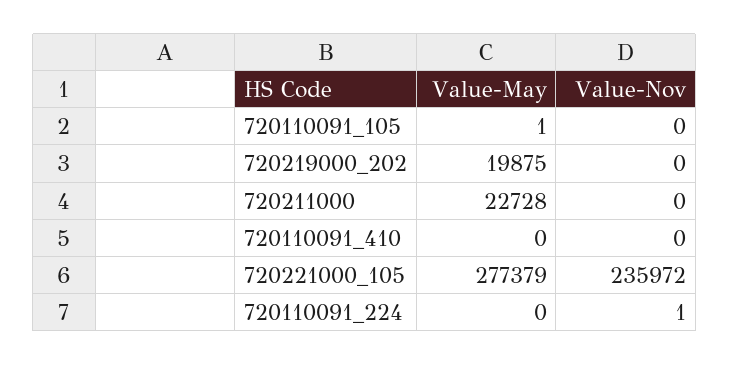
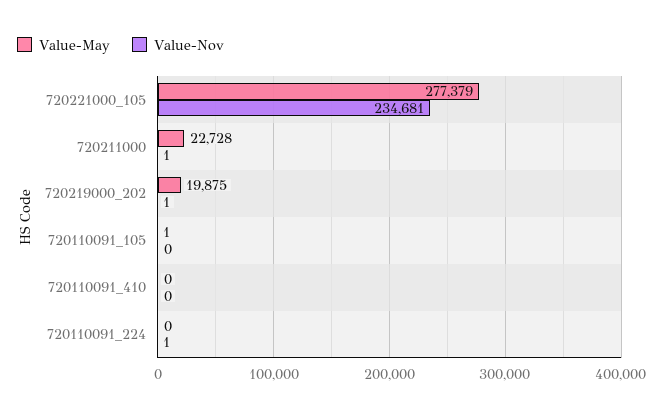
  {
    "Value-May": {
      "720110091_105": 1,
      "720219000_202": 19875,
      "720211000": 22728,
      "720110091_410": 0,
      "720221000_105": 277379,
      "720110091_224": 0
    },
    "Value-Nov": {
      "720110091_105": 0,
-     "720219000_202": 0,
+     "720219000_202": 1,
-     "720211000": 0,
+     "720211000": 1,
      "720110091_410": 0,
-     "720221000_105": 235972,
+     "720221000_105": 234681,
      "720110091_224": 1
    }
  }

